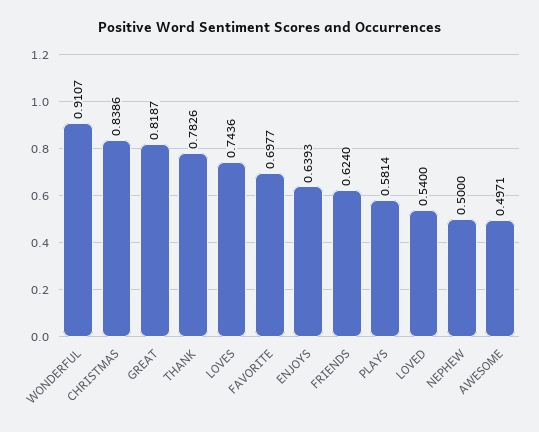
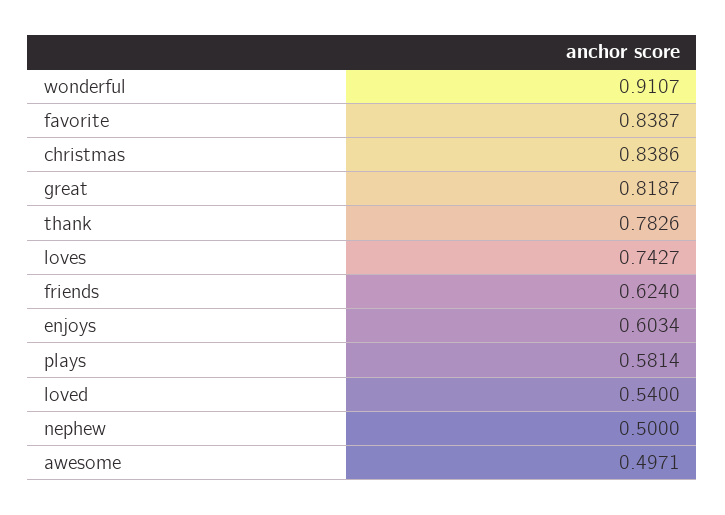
  {
    "WONDERFUL": 0.9107,
    "CHRISTMAS": 0.8386,
    "GREAT": 0.8187,
    "THANK": 0.7826,
-   "LOVES": 0.7436,
+   "LOVES": 0.7427,
-   "FAVORITE": 0.6977,
+   "FAVORITE": 0.8387,
-   "ENJOYS": 0.6393,
+   "ENJOYS": 0.6034,
    "FRIENDS": 0.624,
    "PLAYS": 0.5814,
    "LOVED": 0.54,
    "NEPHEW": 0.5,
    "AWESOME": 0.4971
  }

